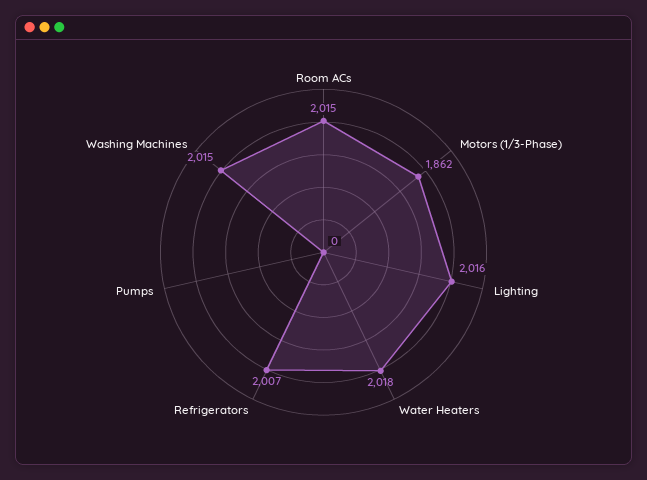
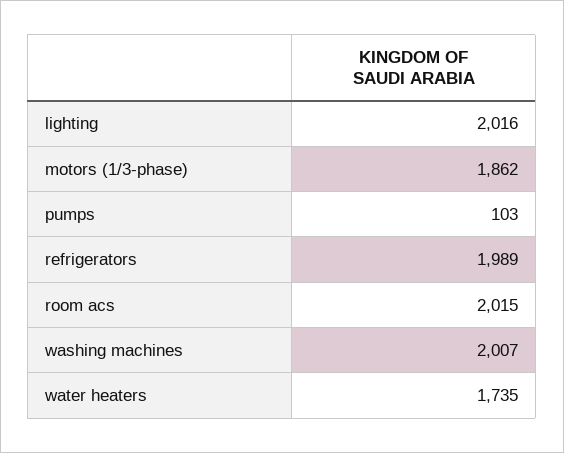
  {
    "Room ACs": 2015,
    "Motors (1/3-Phase)": 1862,
    "Lighting": 2016,
-   "Water Heaters": 2018,
+   "Water Heaters": 1735,
-   "Refrigerators": 2007,
+   "Refrigerators": 1989,
-   "Pumps": 0,
+   "Pumps": 103,
-   "Washing Machines": 2015
+   "Washing Machines": 2007
  }

